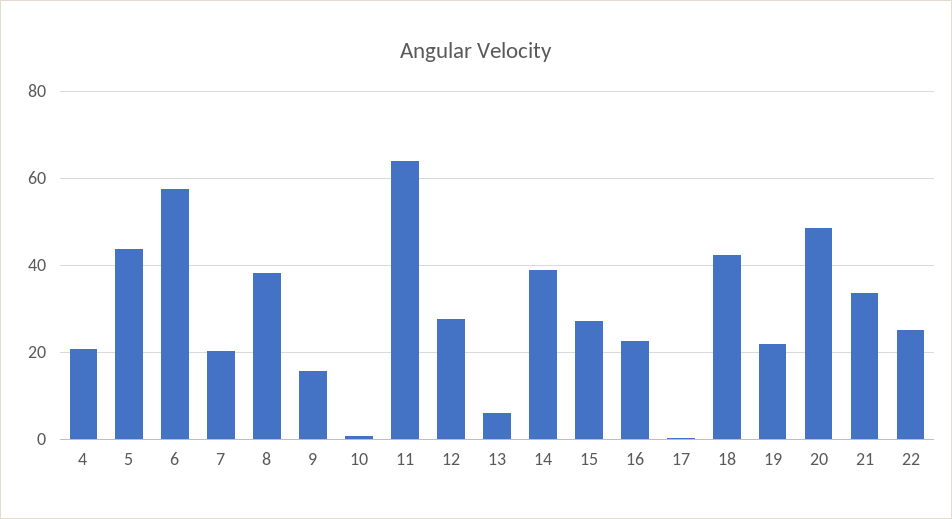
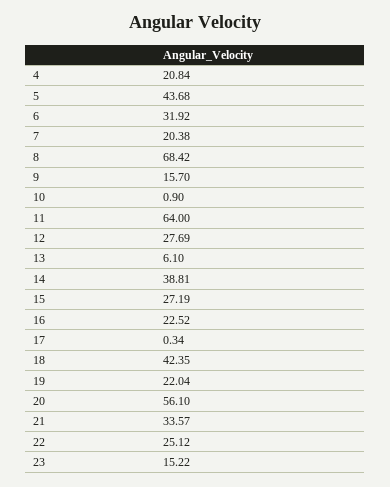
  {
    "4": 20.84,
    "5": 43.68,
-   "6": 58,
+   "6": 31.92,
    "7": 20.38,
-   "8": 38,
+   "8": 68.42,
    "9": 15.7,
    "10": 0.9,
    "11": 64,
    "12": 27.69,
    "13": 6.1,
    "14": 38.81,
    "15": 27.19,
    "16": 22.52,
    "17": 0.34,
    "18": 42.35,
    "19": 22.04,
-   "20": 48,
+   "20": 56.1,
    "21": 33.57,
-   "22": 25.12
+   "22": 25.12,
+   "23": 15.22
  }

